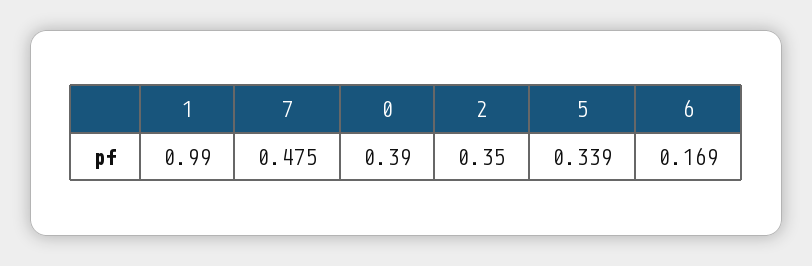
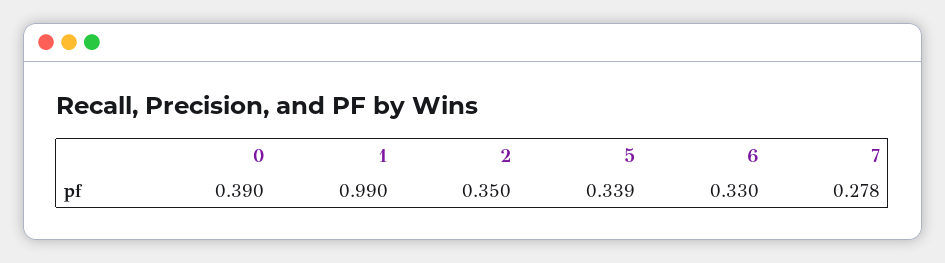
  {
    "1": 0.99,
-   "7": 0.475,
+   "7": 0.278,
    "0": 0.39,
    "2": 0.35,
    "5": 0.339,
-   "6": 0.169
+   "6": 0.33
  }

